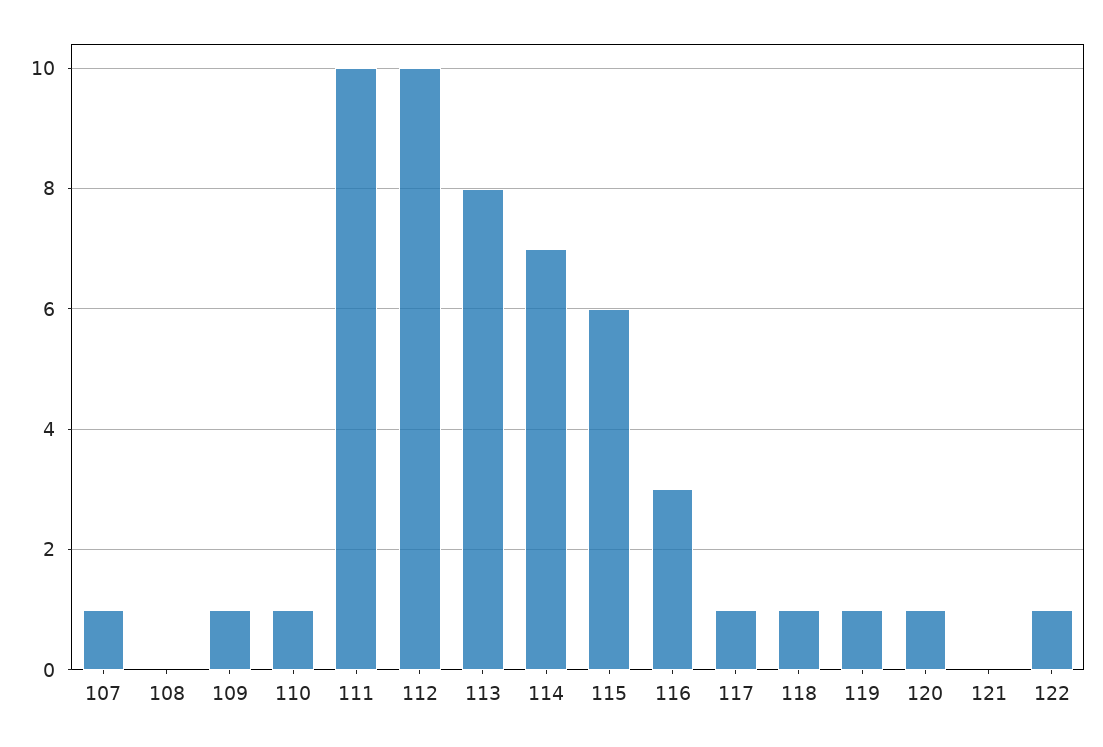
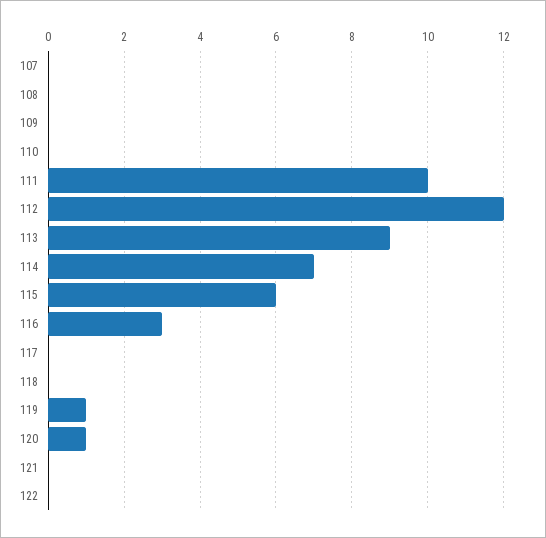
  {
-   "107": 1,
+   "107": 0,
    "108": 0,
-   "109": 1,
+   "109": 0,
-   "110": 1,
+   "110": 0,
    "111": 10,
-   "112": 10,
+   "112": 12,
-   "113": 8,
+   "113": 9,
    "114": 7,
    "115": 6,
    "116": 3,
-   "117": 1,
+   "117": 0,
-   "118": 1,
+   "118": 0,
    "119": 1,
    "120": 1,
    "121": 0,
-   "122": 1
+   "122": 0
  }

